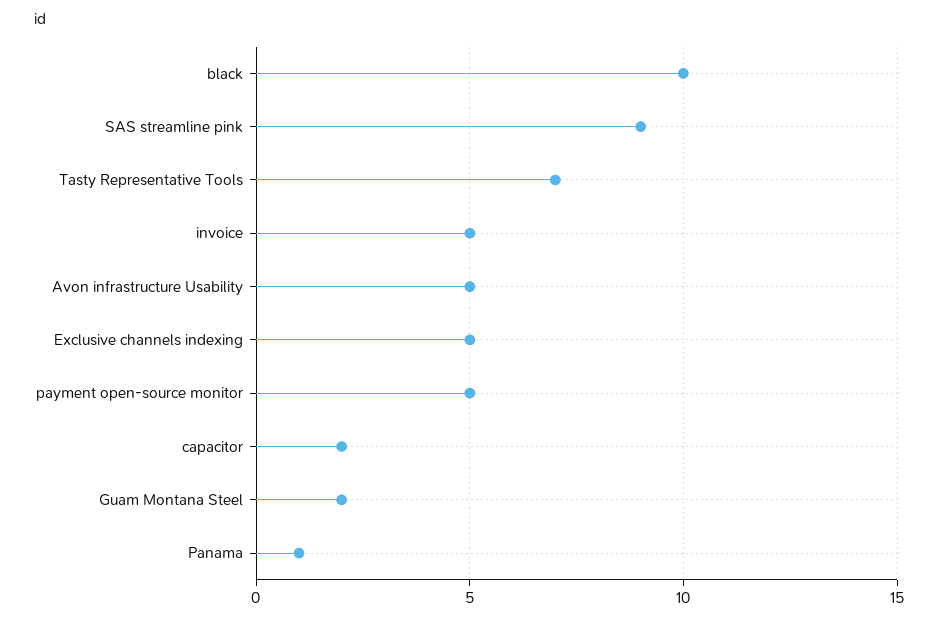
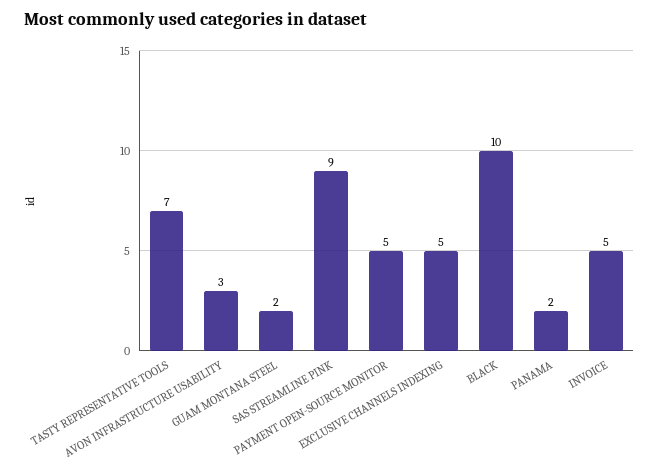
  {
    "black": 10,
    "SAS streamline pink": 9,
    "Tasty Representative Tools": 7,
    "invoice": 5,
-   "Avon infrastructure Usability": 5,
+   "Avon infrastructure Usability": 3,
    "Exclusive channels indexing": 5,
    "payment open-source monitor": 5,
-   "capacitor": 2,
    "Guam Montana Steel": 2,
-   "Panama": 1
+   "Panama": 2
  }

